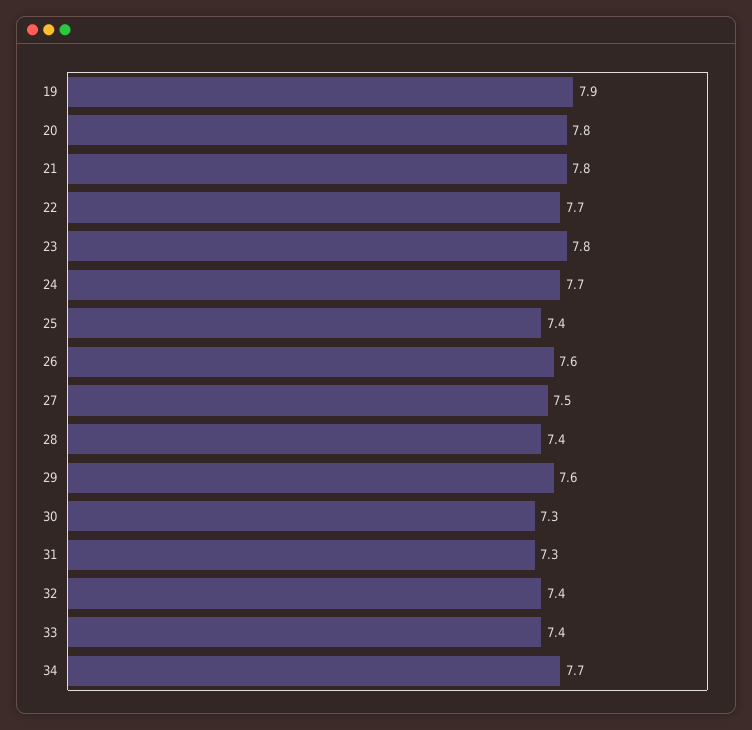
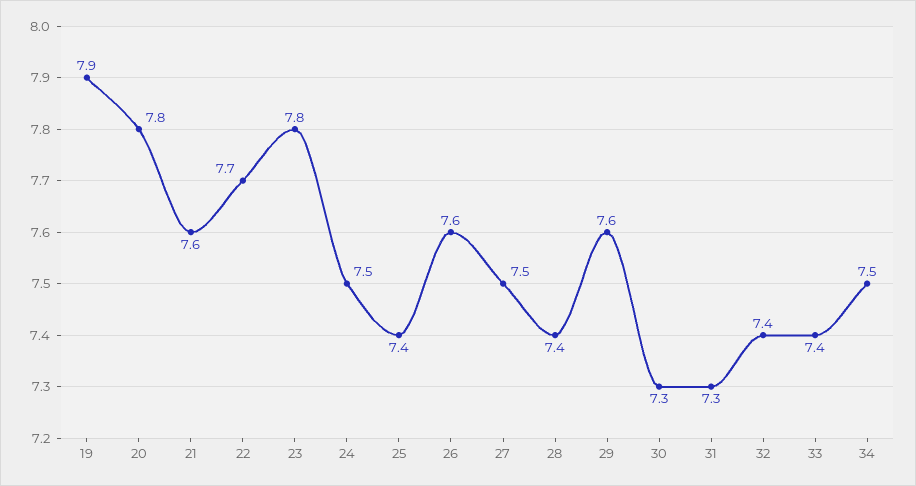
  {
    "19": 7.9,
    "20": 7.8,
-   "21": 7.8,
+   "21": 7.6,
    "22": 7.7,
    "23": 7.8,
-   "24": 7.7,
+   "24": 7.5,
    "25": 7.4,
    "26": 7.6,
    "27": 7.5,
    "28": 7.4,
    "29": 7.6,
    "30": 7.3,
    "31": 7.3,
    "32": 7.4,
    "33": 7.4,
-   "34": 7.7
+   "34": 7.5
  }

